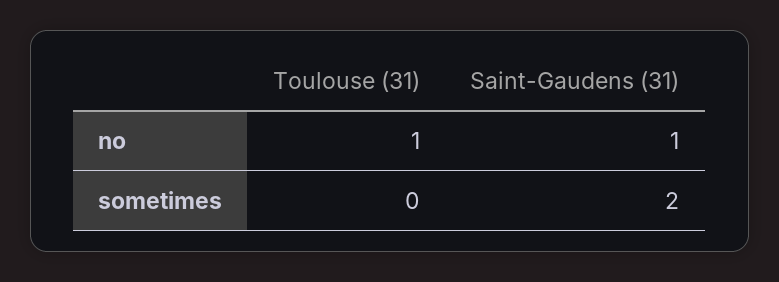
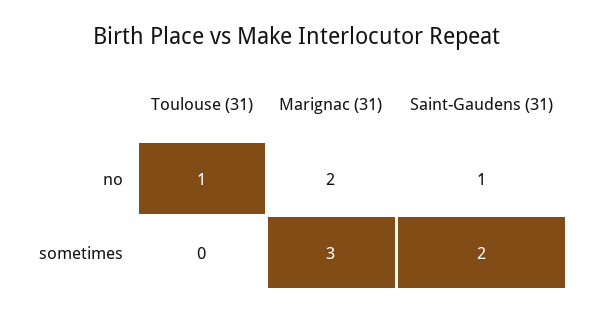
  {
    "Toulouse (31)": {
      "no": 1,
      "sometimes": 0
    },
    "Saint-Gaudens (31)": {
      "no": 1,
      "sometimes": 2
-   }
+   },
+   "Marignac (31)": {
+     "no": 2,
+     "sometimes": 3
+   }
  }

